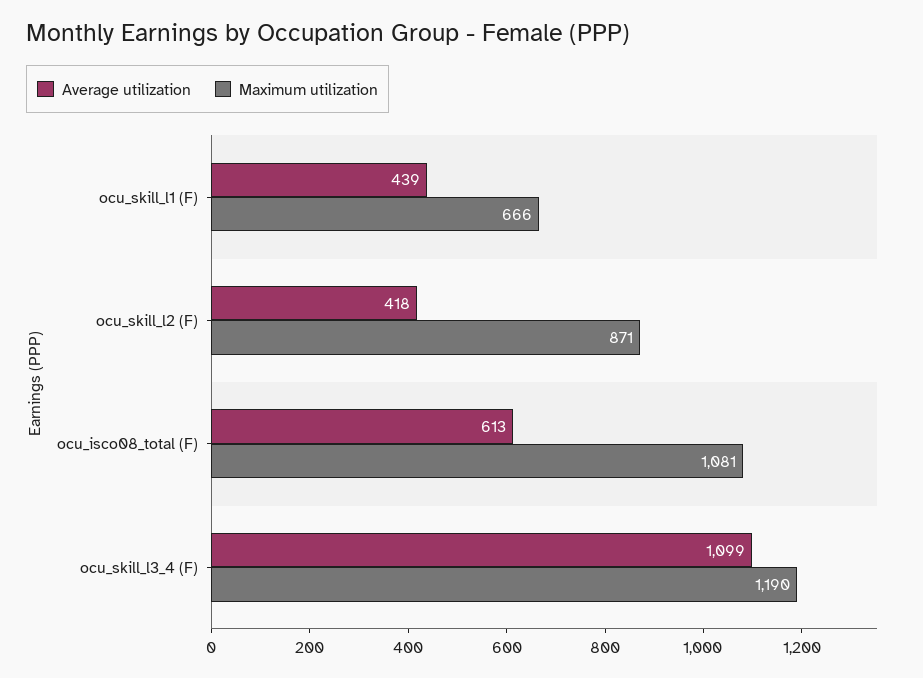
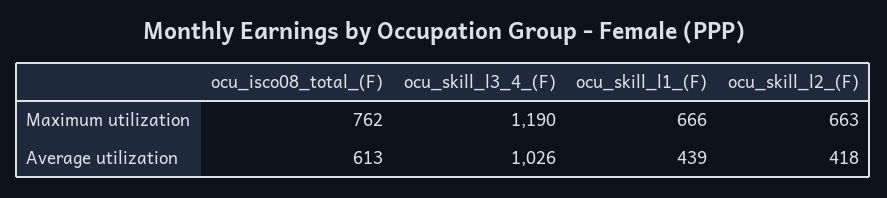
  {
    "Average utilization": {
      "ocu_skill_l1 (F)": 439,
      "ocu_skill_l2 (F)": 418,
      "ocu_isco08_total (F)": 613,
-     "ocu_skill_l3_4 (F)": 1099
+     "ocu_skill_l3_4 (F)": 1026
    },
    "Maximum utilization": {
      "ocu_skill_l1 (F)": 666,
-     "ocu_skill_l2 (F)": 871,
+     "ocu_skill_l2 (F)": 663,
-     "ocu_isco08_total (F)": 1081,
+     "ocu_isco08_total (F)": 762,
      "ocu_skill_l3_4 (F)": 1190
    }
  }

